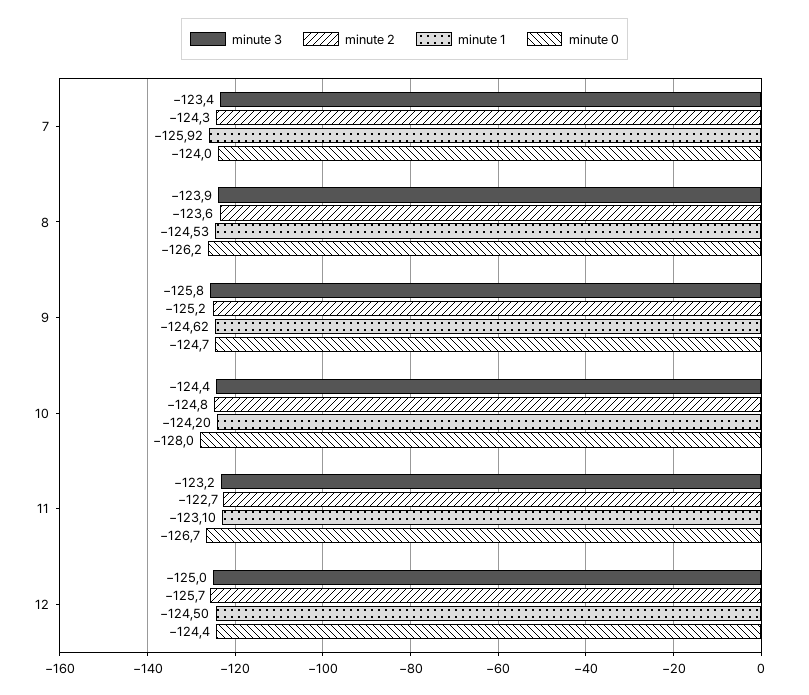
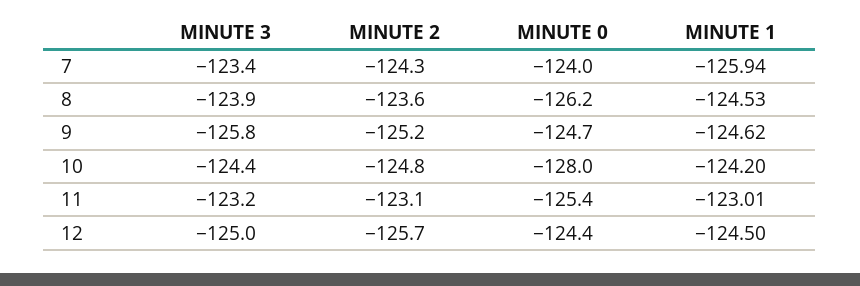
  {
    "minute 3": {
      "7": -123.4,
      "8": -123.9,
      "9": -125.8,
      "10": -124.4,
      "11": -123.2,
      "12": -125
    },
    "minute 2": {
      "7": -124.3,
      "8": -123.6,
      "9": -125.2,
      "10": -124.8,
-     "11": -122.7,
+     "11": -123.1,
      "12": -125.7
    },
    "minute 1": {
-     "7": -125.92,
+     "7": -125.94,
      "8": -124.53,
      "9": -124.62,
      "10": -124.2,
-     "11": -123.1,
+     "11": -123.01,
      "12": -124.5
    },
    "minute 0": {
      "7": -124,
      "8": -126.2,
      "9": -124.7,
      "10": -128,
-     "11": -126.7,
+     "11": -125.4,
      "12": -124.4
    }
  }

